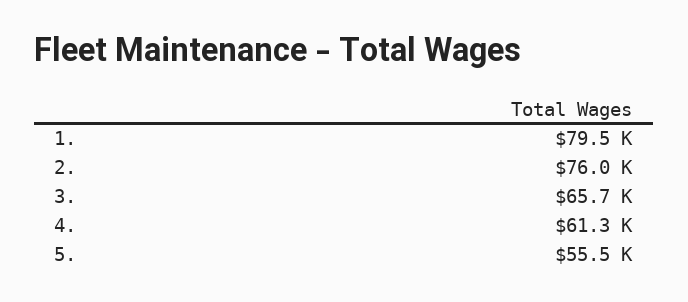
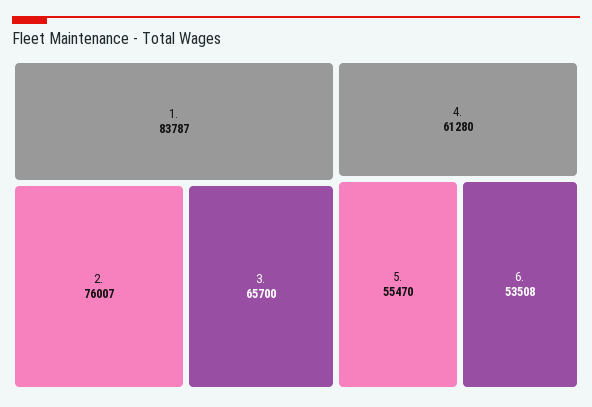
  {
-   "1.": 79500,
+   "1.": 83787,
    "2.": 76007,
    "3.": 65700,
    "4.": 61280,
-   "5.": 55470
+   "5.": 55470,
+   "6.": 53508
  }

